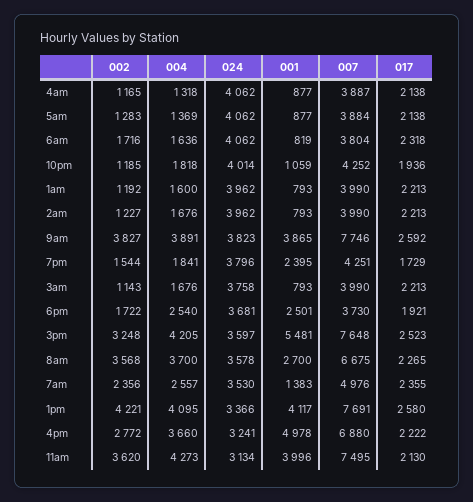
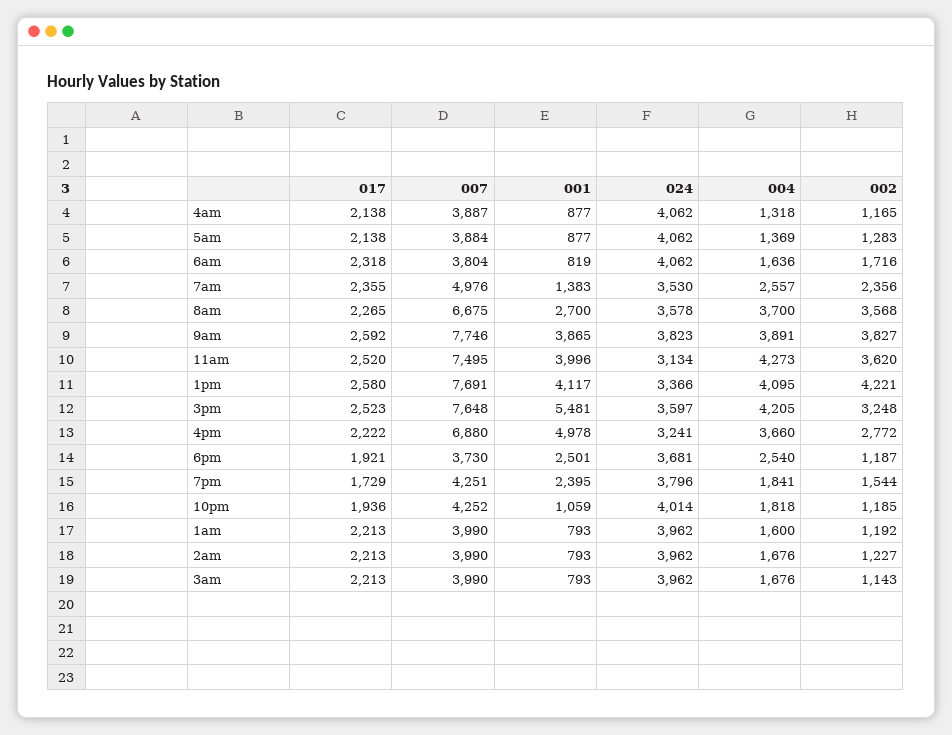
  {
    "002": {
      "4am": 1165,
      "5am": 1283,
      "6am": 1716,
      "10pm": 1185,
      "1am": 1192,
      "2am": 1227,
      "9am": 3827,
      "7pm": 1544,
      "3am": 1143,
-     "6pm": 1722,
+     "6pm": 1187,
      "3pm": 3248,
      "8am": 3568,
      "7am": 2356,
      "1pm": 4221,
      "4pm": 2772,
      "11am": 3620
    },
    "004": {
      "4am": 1318,
      "5am": 1369,
      "6am": 1636,
      "10pm": 1818,
      "1am": 1600,
      "2am": 1676,
      "9am": 3891,
      "7pm": 1841,
      "3am": 1676,
      "6pm": 2540,
      "3pm": 4205,
      "8am": 3700,
      "7am": 2557,
      "1pm": 4095,
      "4pm": 3660,
      "11am": 4273
    },
    "024": {
      "4am": 4062,
      "5am": 4062,
      "6am": 4062,
      "10pm": 4014,
      "1am": 3962,
      "2am": 3962,
      "9am": 3823,
      "7pm": 3796,
-     "3am": 3758,
+     "3am": 3962,
      "6pm": 3681,
      "3pm": 3597,
      "8am": 3578,
      "7am": 3530,
      "1pm": 3366,
      "4pm": 3241,
      "11am": 3134
    },
    "001": {
      "4am": 877,
      "5am": 877,
      "6am": 819,
      "10pm": 1059,
      "1am": 793,
      "2am": 793,
      "9am": 3865,
      "7pm": 2395,
      "3am": 793,
      "6pm": 2501,
      "3pm": 5481,
      "8am": 2700,
      "7am": 1383,
      "1pm": 4117,
      "4pm": 4978,
      "11am": 3996
    },
    "007": {
      "4am": 3887,
      "5am": 3884,
      "6am": 3804,
      "10pm": 4252,
      "1am": 3990,
      "2am": 3990,
      "9am": 7746,
      "7pm": 4251,
      "3am": 3990,
      "6pm": 3730,
      "3pm": 7648,
      "8am": 6675,
      "7am": 4976,
      "1pm": 7691,
      "4pm": 6880,
      "11am": 7495
    },
    "017": {
      "4am": 2138,
      "5am": 2138,
      "6am": 2318,
      "10pm": 1936,
      "1am": 2213,
      "2am": 2213,
      "9am": 2592,
      "7pm": 1729,
      "3am": 2213,
      "6pm": 1921,
      "3pm": 2523,
      "8am": 2265,
      "7am": 2355,
      "1pm": 2580,
      "4pm": 2222,
-     "11am": 2130
+     "11am": 2520
    }
  }

